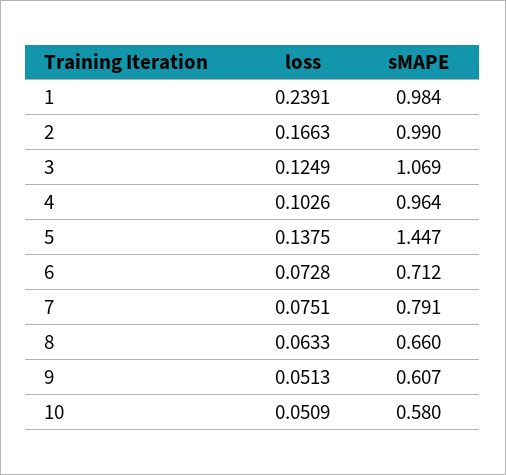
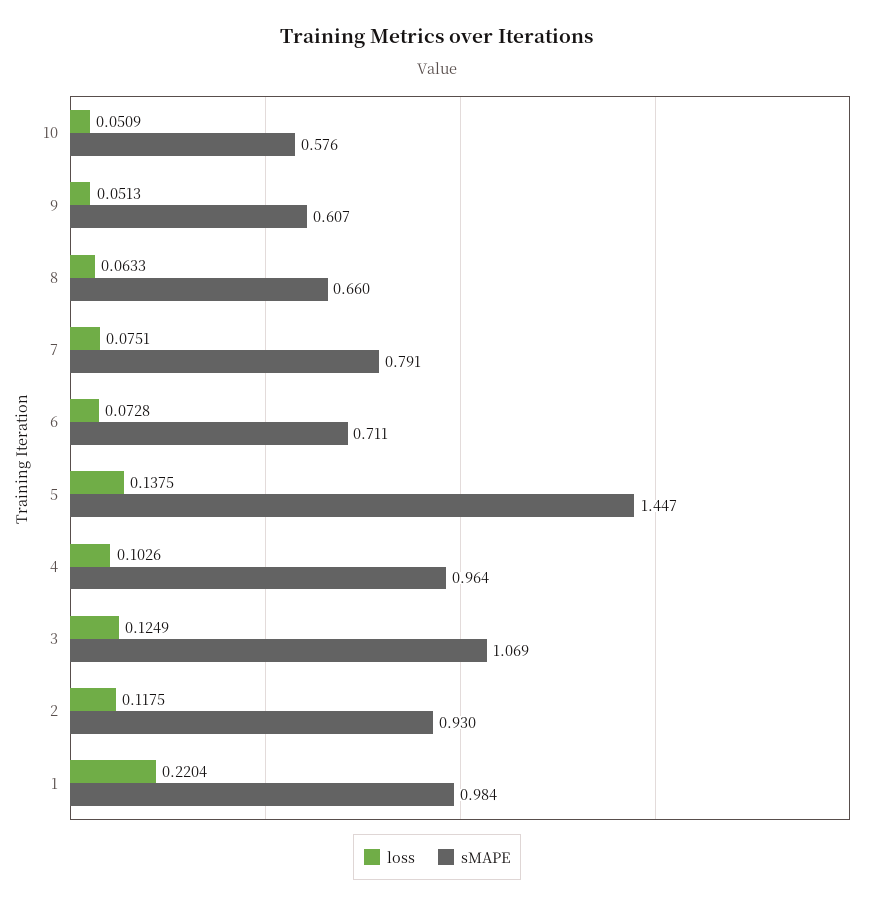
  {
    "loss": {
-     "1": 0.2391,
+     "1": 0.2204,
-     "2": 0.1663,
+     "2": 0.1175,
      "3": 0.1249,
      "4": 0.1026,
      "5": 0.1375,
      "6": 0.0728,
      "7": 0.0751,
      "8": 0.0633,
      "9": 0.0513,
      "10": 0.0509
    },
    "sMAPE": {
      "1": 0.984,
-     "2": 0.99,
+     "2": 0.93,
      "3": 1.069,
      "4": 0.964,
      "5": 1.447,
-     "6": 0.712,
+     "6": 0.711,
      "7": 0.791,
      "8": 0.66,
      "9": 0.607,
-     "10": 0.58
+     "10": 0.576
    }
  }

